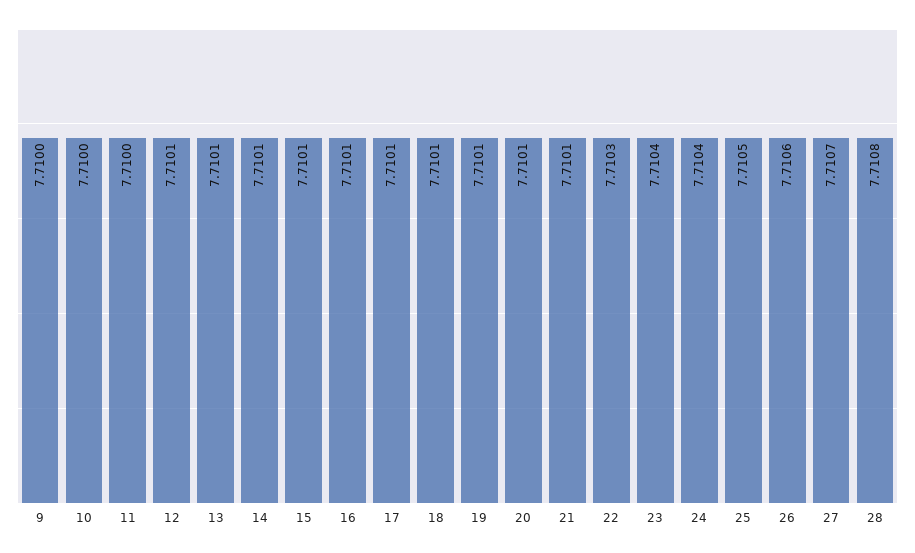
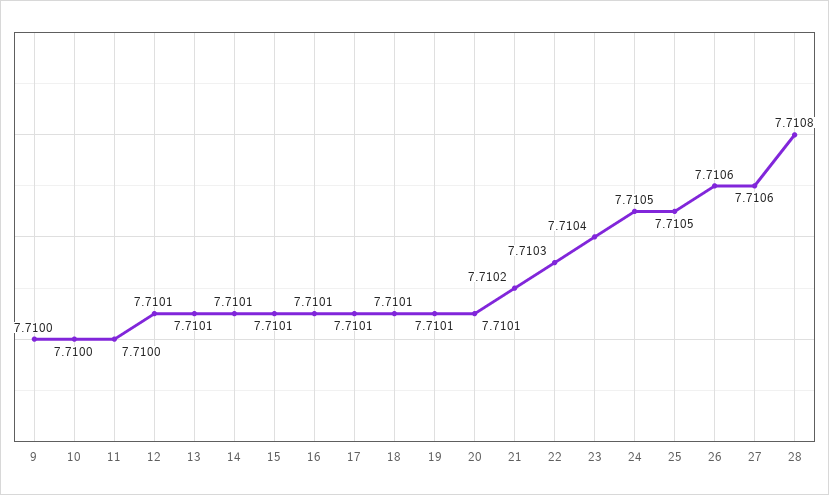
  {
    "9": 7.71,
    "10": 7.71,
    "11": 7.71,
    "12": 7.7101,
    "13": 7.7101,
    "14": 7.7101,
    "15": 7.7101,
    "16": 7.7101,
    "17": 7.7101,
    "18": 7.7101,
    "19": 7.7101,
    "20": 7.7101,
-   "21": 7.7101,
+   "21": 7.7102,
    "22": 7.7103,
    "23": 7.7104,
-   "24": 7.7104,
+   "24": 7.7105,
    "25": 7.7105,
    "26": 7.7106,
-   "27": 7.7107,
+   "27": 7.7106,
    "28": 7.7108
  }

